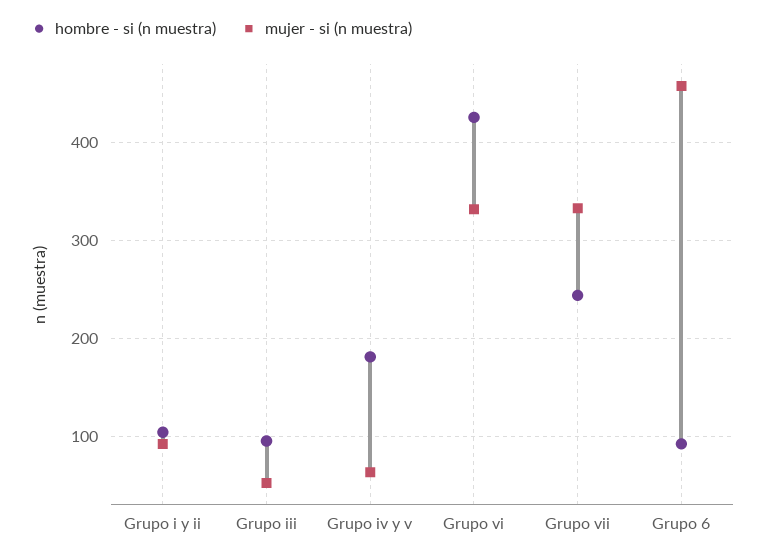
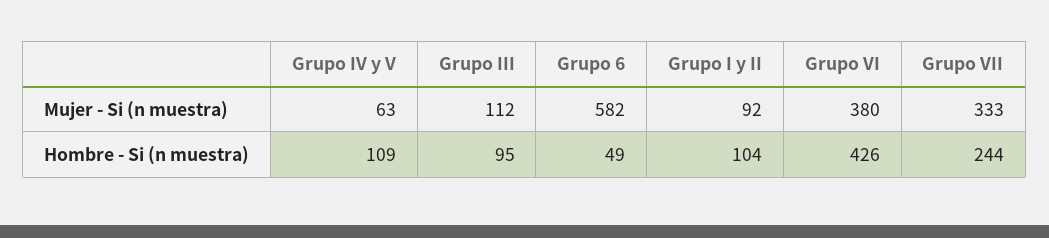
  {
    "hombre - si (n muestra)": {
      "Grupo i y ii": 104,
      "Grupo iii": 95,
-     "Grupo iv y v": 180,
+     "Grupo iv y v": 109,
      "Grupo vi": 426,
      "Grupo vii": 244,
-     "Grupo 6": 90
+     "Grupo 6": 49
    },
    "mujer - si (n muestra)": {
      "Grupo i y ii": 92,
-     "Grupo iii": 50,
+     "Grupo iii": 112,
      "Grupo iv y v": 63,
-     "Grupo vi": 330,
+     "Grupo vi": 380,
      "Grupo vii": 333,
-     "Grupo 6": 460
+     "Grupo 6": 582
    }
  }

